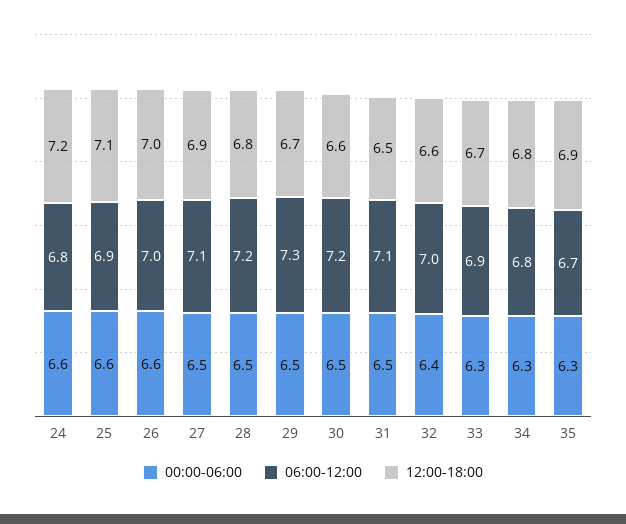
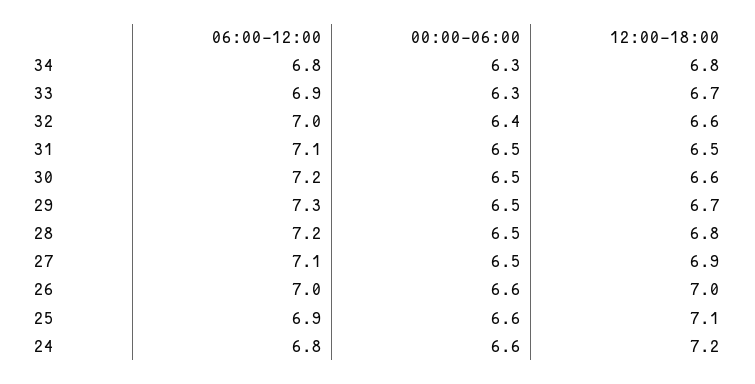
  {
    "00:00-06:00": {
      "24": 6.6,
      "25": 6.6,
      "26": 6.6,
      "27": 6.5,
      "28": 6.5,
      "29": 6.5,
      "30": 6.5,
      "31": 6.5,
      "32": 6.4,
      "33": 6.3,
-     "34": 6.3,
+     "34": 6.3
-     "35": 6.3
    },
    "06:00-12:00": {
      "24": 6.8,
      "25": 6.9,
      "26": 7,
      "27": 7.1,
      "28": 7.2,
      "29": 7.3,
      "30": 7.2,
      "31": 7.1,
      "32": 7,
      "33": 6.9,
-     "34": 6.8,
+     "34": 6.8
-     "35": 6.7
    },
    "12:00-18:00": {
      "24": 7.2,
      "25": 7.1,
      "26": 7,
      "27": 6.9,
      "28": 6.8,
      "29": 6.7,
      "30": 6.6,
      "31": 6.5,
      "32": 6.6,
      "33": 6.7,
-     "34": 6.8,
+     "34": 6.8
-     "35": 6.9
    }
  }

